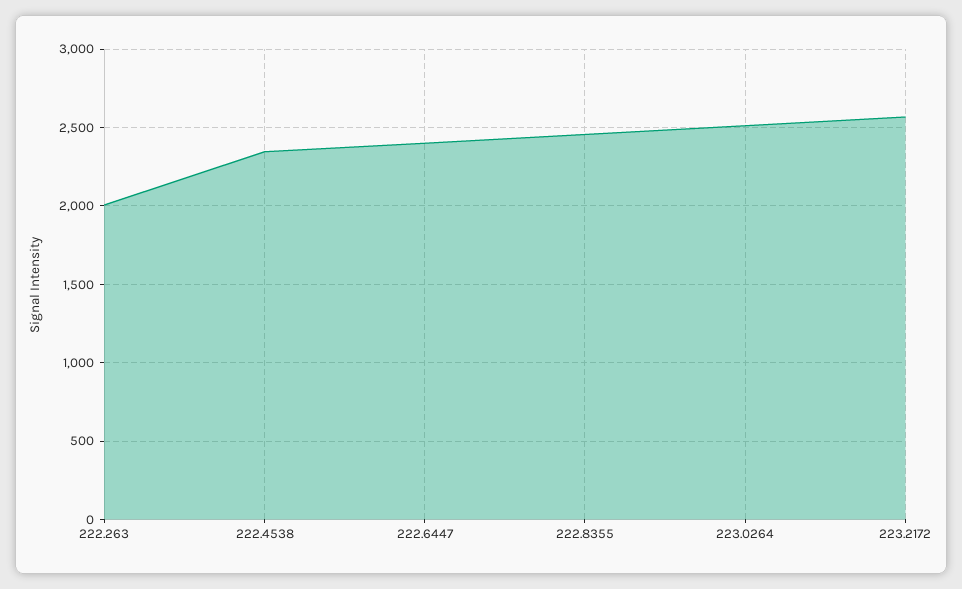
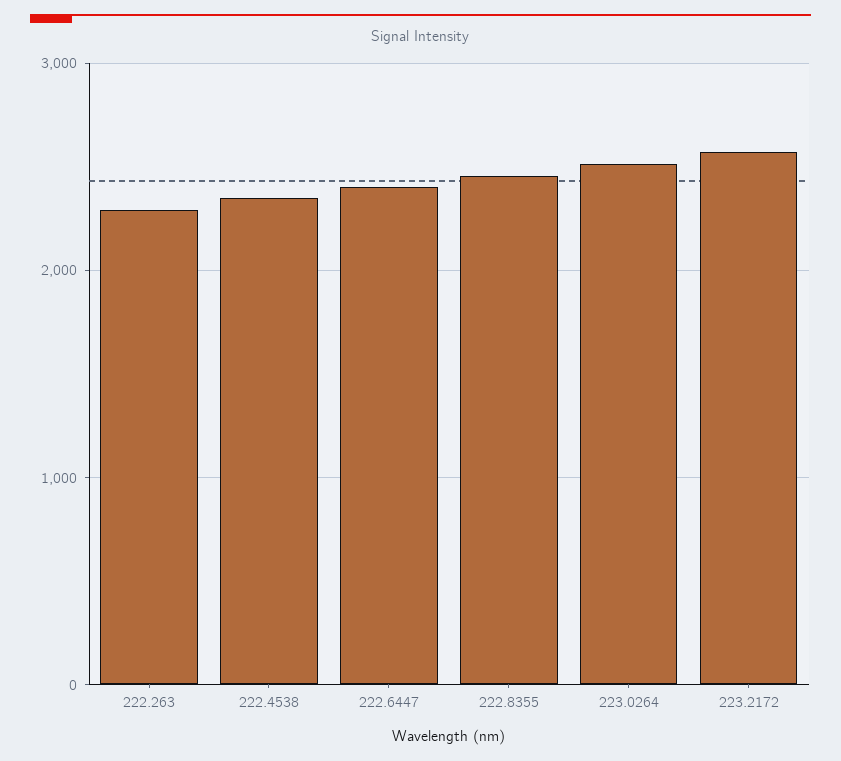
  {
-   "222.263": 2000,
+   "222.263": 2300,
    "222.4538": 2350,
    "222.6447": 2400,
    "222.8355": 2450,
    "223.0264": 2500,
    "223.2172": 2550
  }

